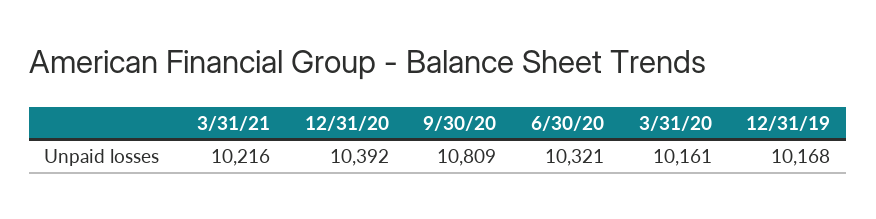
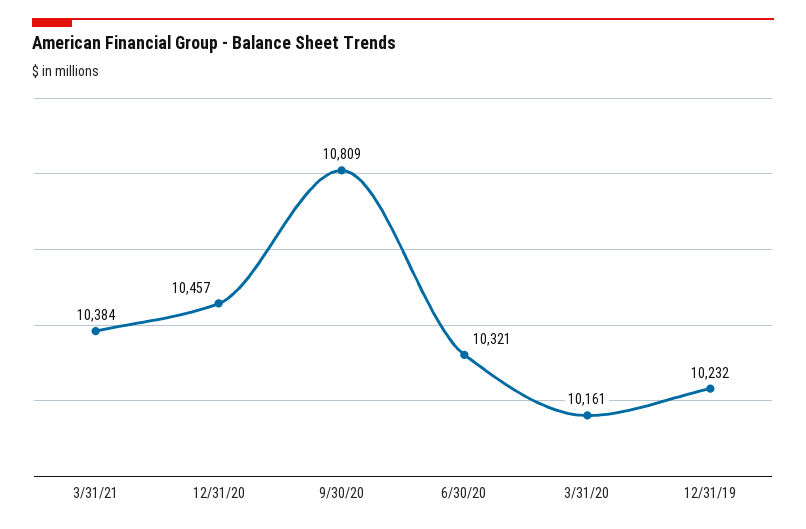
  {
-   "3/31/21": 10216,
+   "3/31/21": 10384,
-   "12/31/20": 10392,
+   "12/31/20": 10457,
    "9/30/20": 10809,
    "6/30/20": 10321,
    "3/31/20": 10161,
-   "12/31/19": 10168
+   "12/31/19": 10232
  }

